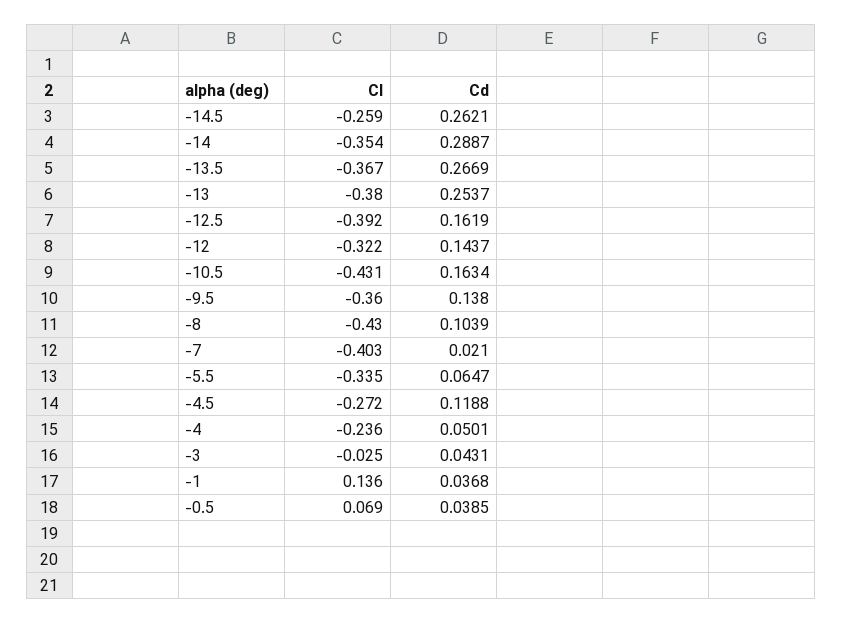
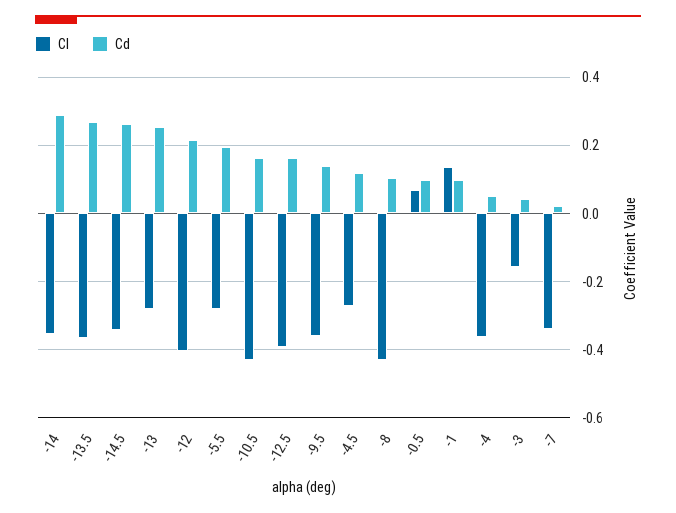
  {
    "Cl": {
-     "-14.5": -0.259,
+     "-14.5": -0.34,
      "-14": -0.354,
      "-13.5": -0.367,
-     "-13": -0.38,
+     "-13": -0.28,
      "-12.5": -0.392,
-     "-12": -0.322,
+     "-12": -0.4,
      "-10.5": -0.431,
      "-9.5": -0.36,
      "-8": -0.43,
-     "-7": -0.403,
+     "-7": -0.34,
-     "-5.5": -0.335,
+     "-5.5": -0.28,
      "-4.5": -0.272,
-     "-4": -0.236,
+     "-4": -0.36,
-     "-3": -0.025,
+     "-3": -0.16,
      "-1": 0.136,
      "-0.5": 0.069
    },
    "Cd": {
      "-14.5": 0.2621,
      "-14": 0.2887,
      "-13.5": 0.2669,
      "-13": 0.2537,
      "-12.5": 0.1619,
-     "-12": 0.1437,
+     "-12": 0.22,
      "-10.5": 0.1634,
      "-9.5": 0.138,
      "-8": 0.1039,
      "-7": 0.021,
-     "-5.5": 0.0647,
+     "-5.5": 0.2,
      "-4.5": 0.1188,
      "-4": 0.0501,
      "-3": 0.0431,
-     "-1": 0.0368,
+     "-1": 0.1,
-     "-0.5": 0.0385
+     "-0.5": 0.1
    }
  }

